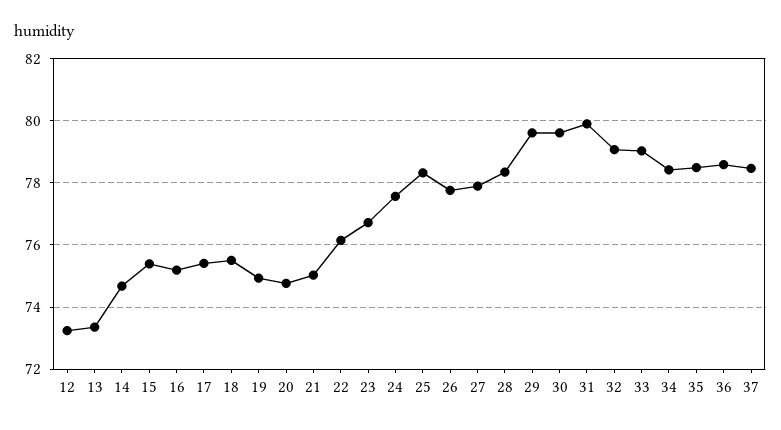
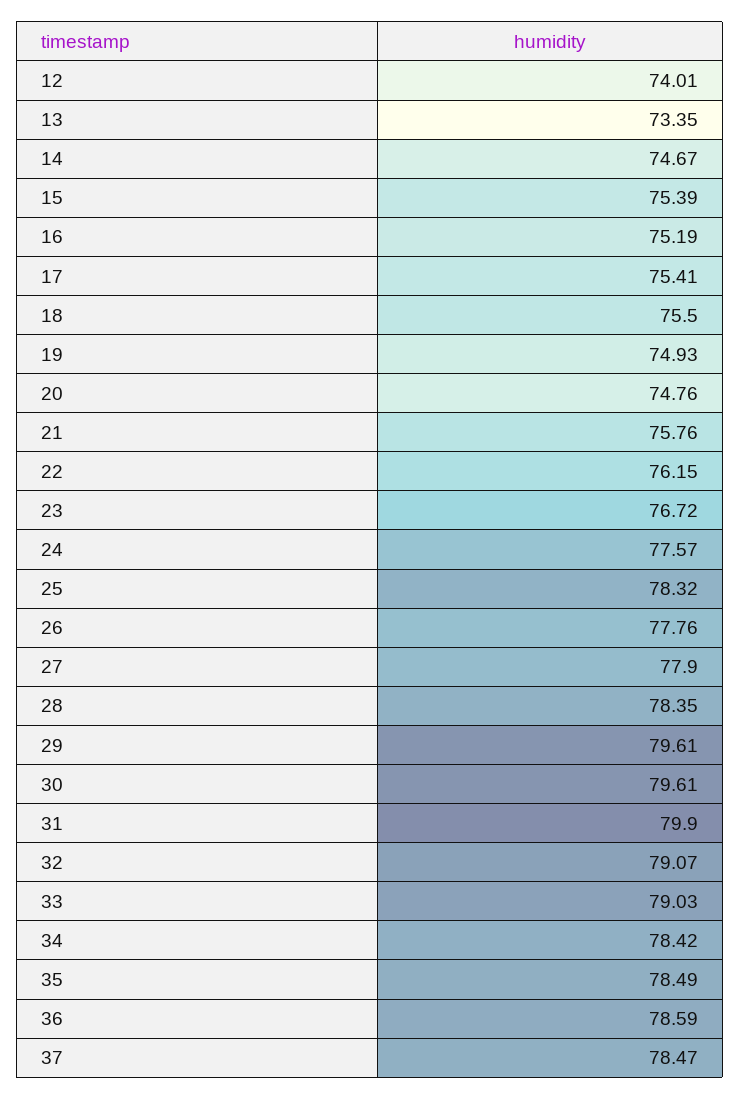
  {
-   "12": 73.2,
+   "12": 74.01,
    "13": 73.35,
    "14": 74.67,
    "15": 75.39,
    "16": 75.19,
    "17": 75.41,
    "18": 75.5,
    "19": 74.93,
    "20": 74.76,
-   "21": 75,
+   "21": 75.76,
    "22": 76.15,
    "23": 76.72,
    "24": 77.57,
    "25": 78.32,
    "26": 77.76,
    "27": 77.9,
    "28": 78.35,
    "29": 79.61,
    "30": 79.61,
    "31": 79.9,
    "32": 79.07,
    "33": 79.03,
    "34": 78.42,
    "35": 78.49,
    "36": 78.59,
    "37": 78.47
  }

